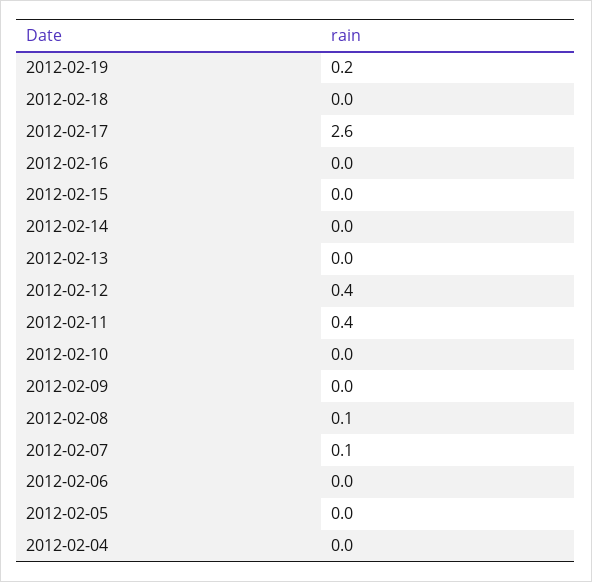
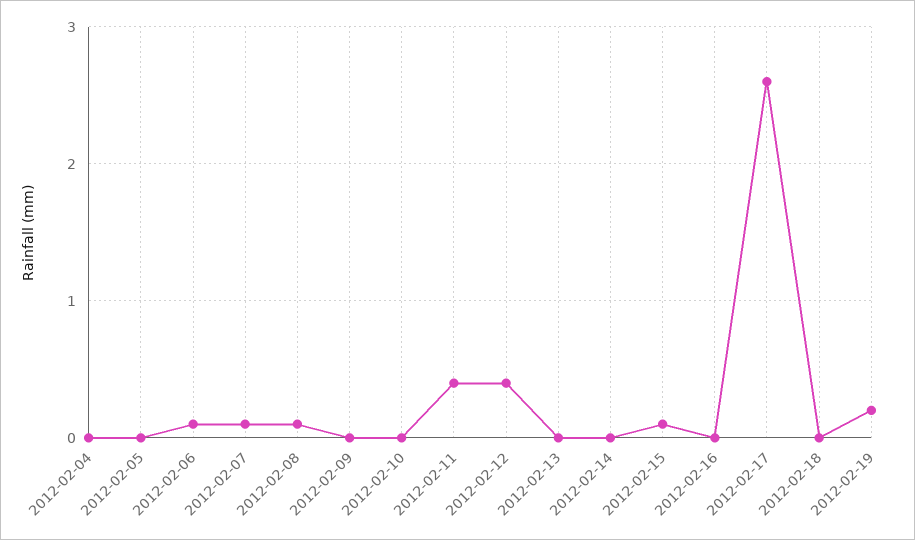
  {
    "2012-02-19": 0.2,
    "2012-02-18": 0,
    "2012-02-17": 2.6,
    "2012-02-16": 0,
-   "2012-02-15": 0,
+   "2012-02-15": 0.1,
    "2012-02-14": 0,
    "2012-02-13": 0,
    "2012-02-12": 0.4,
    "2012-02-11": 0.4,
    "2012-02-10": 0,
    "2012-02-09": 0,
    "2012-02-08": 0.1,
    "2012-02-07": 0.1,
-   "2012-02-06": 0,
+   "2012-02-06": 0.1,
    "2012-02-05": 0,
    "2012-02-04": 0
  }

